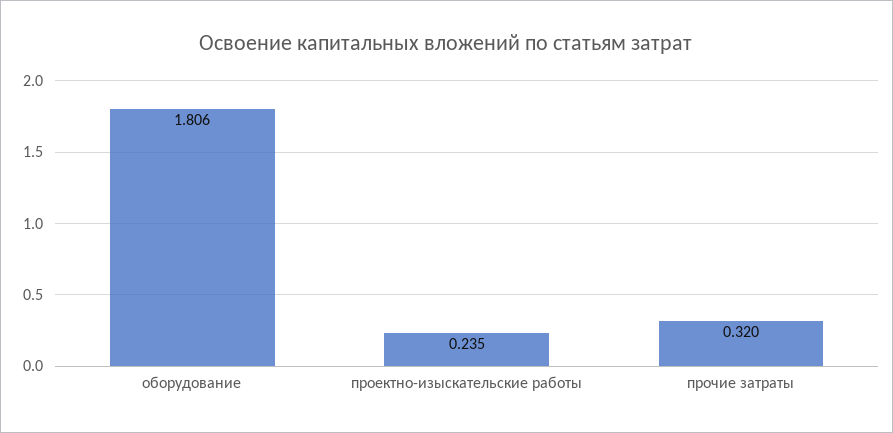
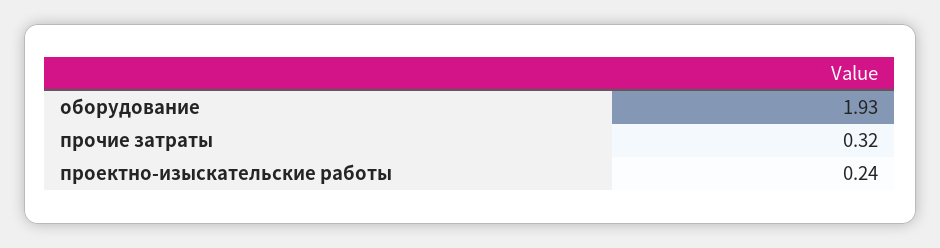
  {
-   "оборудование": 1.806,
+   "оборудование": 1.93,
    "проектно-изыскательские работы": 0.235,
    "прочие затраты": 0.32
  }

